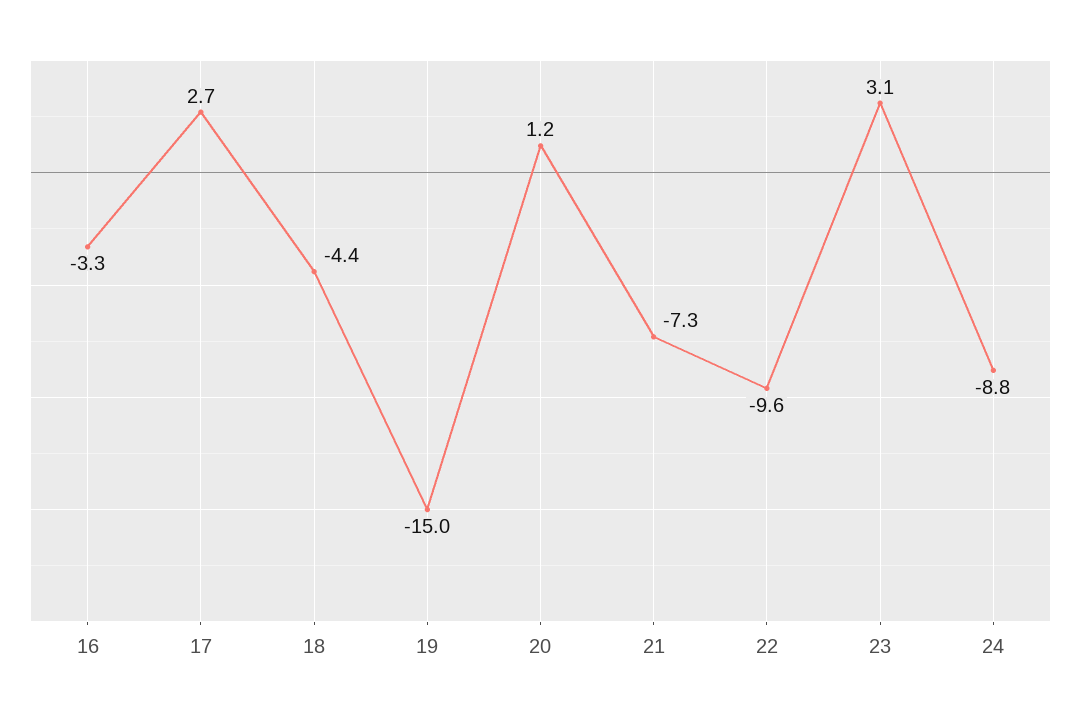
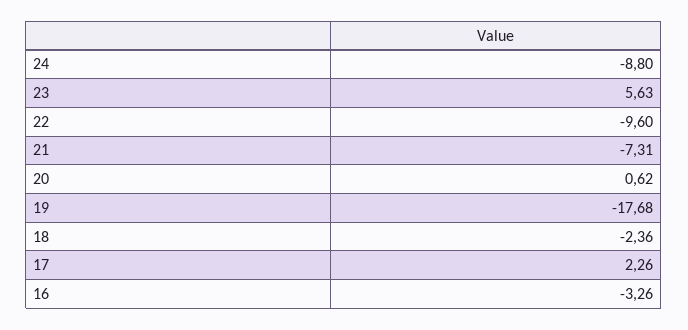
  {
    "16": -3.26,
-   "17": 2.7,
+   "17": 2.26,
-   "18": -4.4,
+   "18": -2.36,
-   "19": -15,
+   "19": -17.68,
-   "20": 1.2,
+   "20": 0.62,
    "21": -7.31,
    "22": -9.6,
-   "23": 3.1,
+   "23": 5.63,
    "24": -8.8
  }

